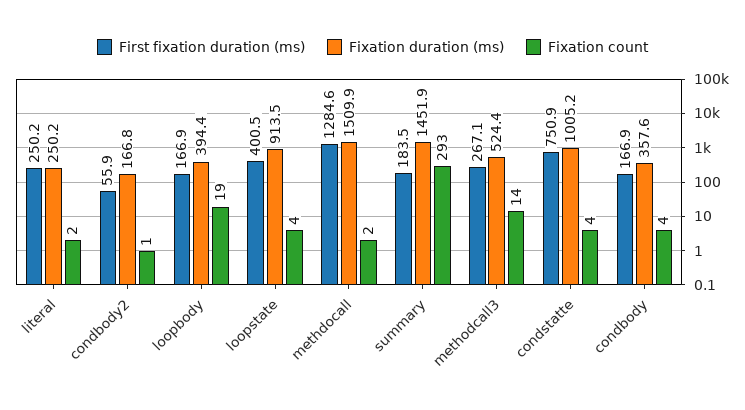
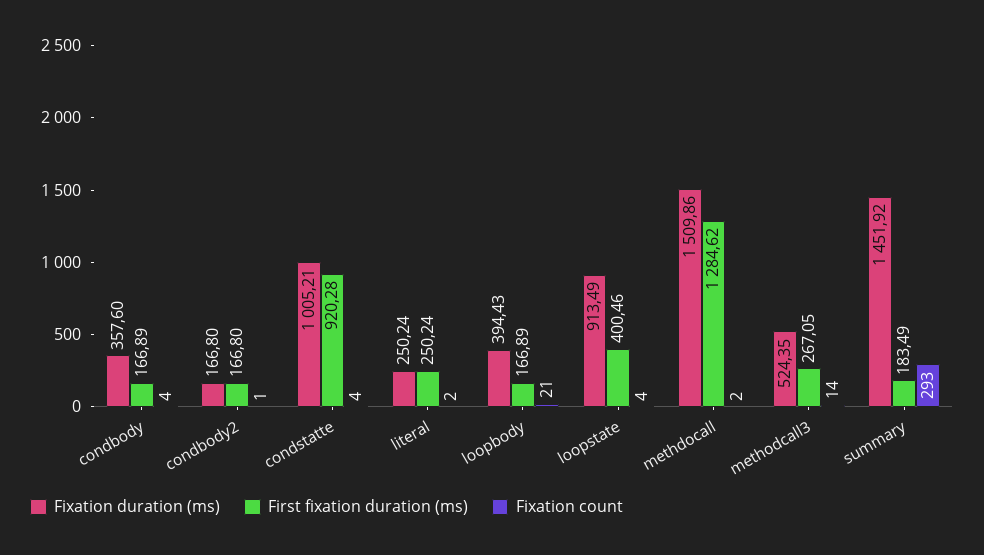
  {
    "First fixation duration (ms)": {
      "literal": 250.24,
-     "condbody2": 55.9,
+     "condbody2": 166.8,
      "loopbody": 166.89,
      "loopstate": 400.46,
      "methdocall": 1284.62,
      "summary": 183.49,
      "methodcall3": 267.05,
-     "condstatte": 750.9,
+     "condstatte": 920.28,
      "condbody": 166.89
    },
    "Fixation duration (ms)": {
      "literal": 250.24,
      "condbody2": 166.8,
      "loopbody": 394.43,
      "loopstate": 913.49,
      "methdocall": 1509.86,
      "summary": 1451.92,
      "methodcall3": 524.35,
      "condstatte": 1005.21,
      "condbody": 357.6
    },
    "Fixation count": {
      "literal": 2,
      "condbody2": 1,
-     "loopbody": 19,
+     "loopbody": 21,
      "loopstate": 4,
      "methdocall": 2,
      "summary": 293,
      "methodcall3": 14,
      "condstatte": 4,
      "condbody": 4
    }
  }

